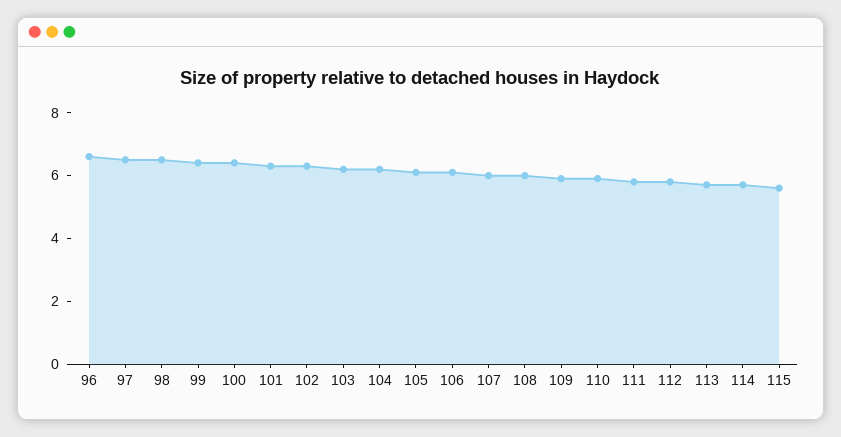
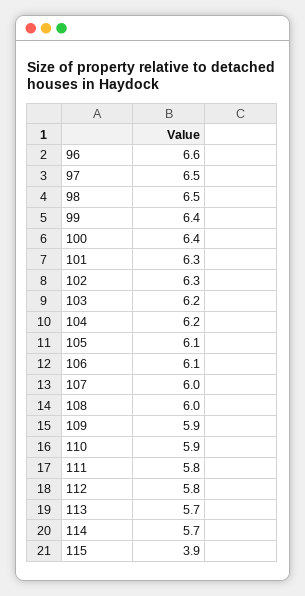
  {
    "96": 6.6,
    "97": 6.5,
    "98": 6.5,
    "99": 6.4,
    "100": 6.4,
    "101": 6.3,
    "102": 6.3,
    "103": 6.2,
    "104": 6.2,
    "105": 6.1,
    "106": 6.1,
    "107": 6,
    "108": 6,
    "109": 5.9,
    "110": 5.9,
    "111": 5.8,
    "112": 5.8,
    "113": 5.7,
    "114": 5.7,
-   "115": 5.5
+   "115": 3.9
  }

